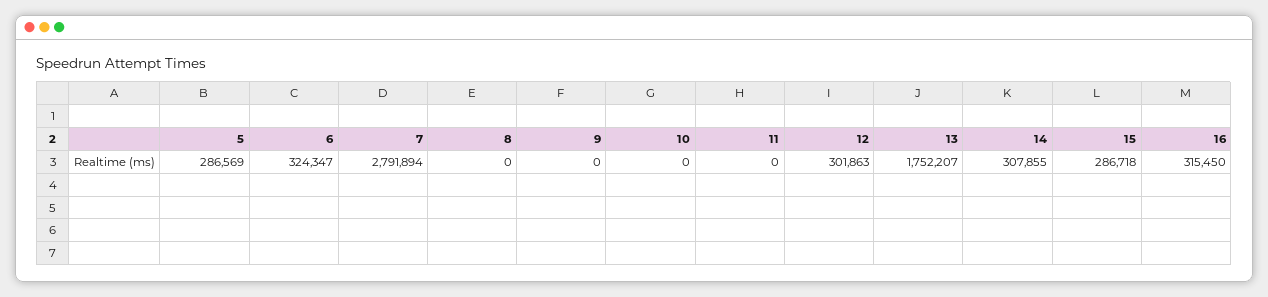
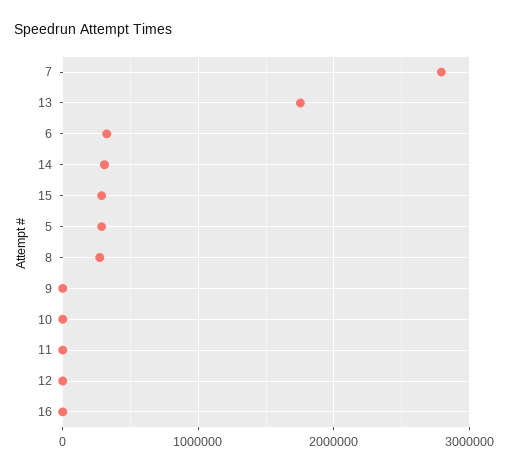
  {
    "5": 286569,
    "6": 324347,
    "7": 2791894,
-   "8": 0,
+   "8": 300000,
    "9": 0,
    "10": 0,
    "11": 0,
-   "12": 301863,
+   "12": 0,
    "13": 1752207,
    "14": 307855,
    "15": 286718,
-   "16": 315450
+   "16": 0
  }

